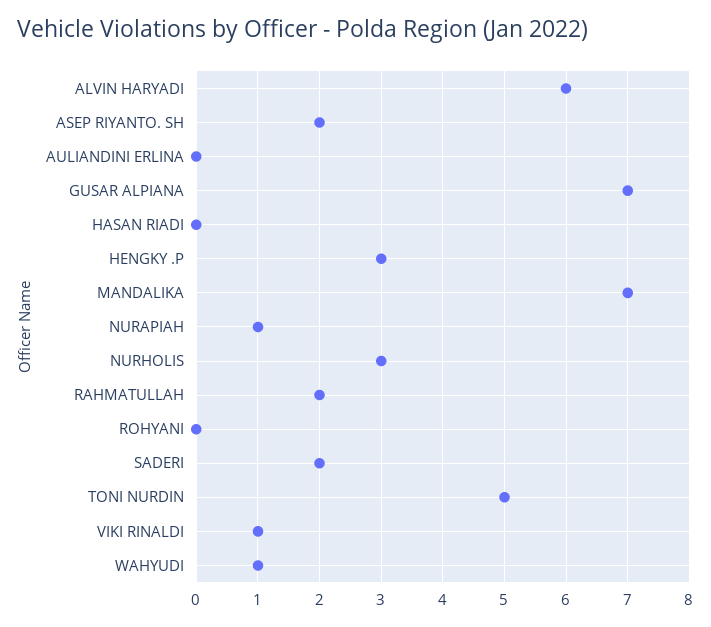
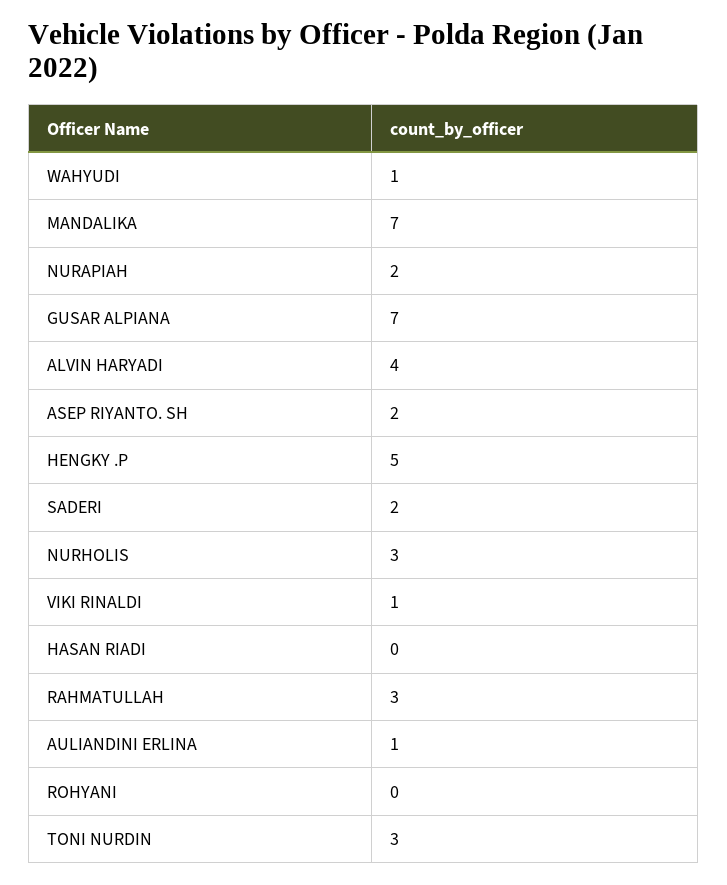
  {
-   "ALVIN HARYADI": 6,
+   "ALVIN HARYADI": 4,
    "ASEP RIYANTO. SH": 2,
-   "AULIANDINI ERLINA": 0,
+   "AULIANDINI ERLINA": 1,
    "GUSAR ALPIANA": 7,
    "HASAN RIADI": 0,
-   "HENGKY .P": 3,
+   "HENGKY .P": 5,
    "MANDALIKA": 7,
-   "NURAPIAH": 1,
+   "NURAPIAH": 2,
    "NURHOLIS": 3,
-   "RAHMATULLAH": 2,
+   "RAHMATULLAH": 3,
    "ROHYANI": 0,
    "SADERI": 2,
-   "TONI NURDIN": 5,
+   "TONI NURDIN": 3,
    "VIKI RINALDI": 1,
    "WAHYUDI": 1
  }

